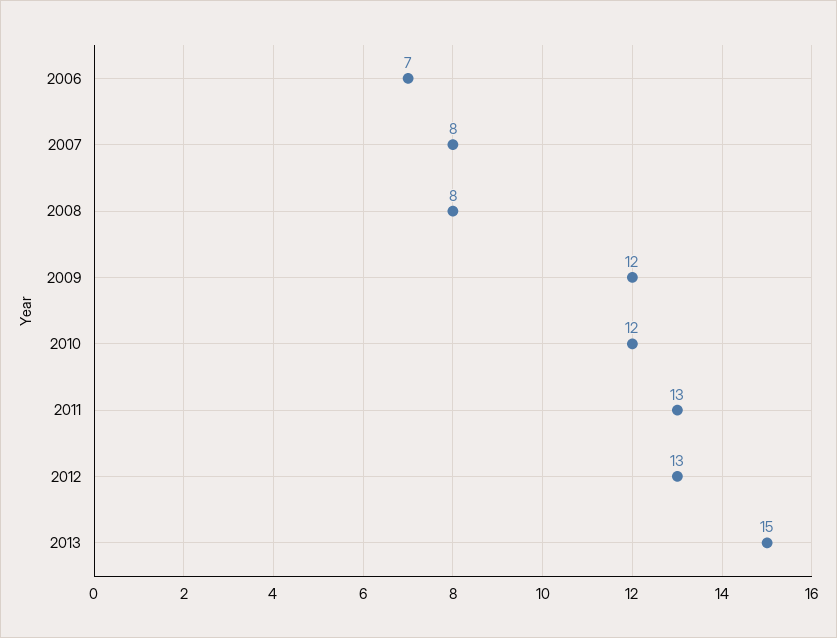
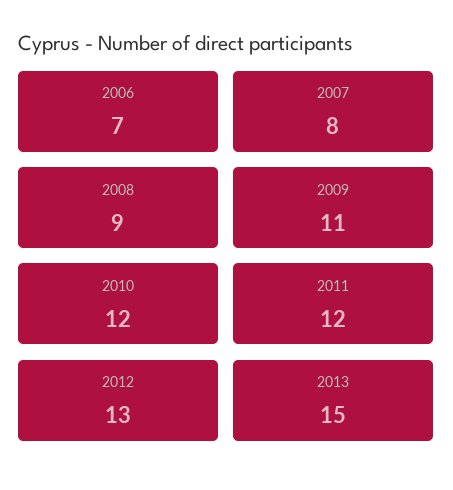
  {
    "2006": 7,
    "2007": 8,
-   "2008": 8,
+   "2008": 9,
-   "2009": 12,
+   "2009": 11,
    "2010": 12,
-   "2011": 13,
+   "2011": 12,
    "2012": 13,
    "2013": 15
  }

